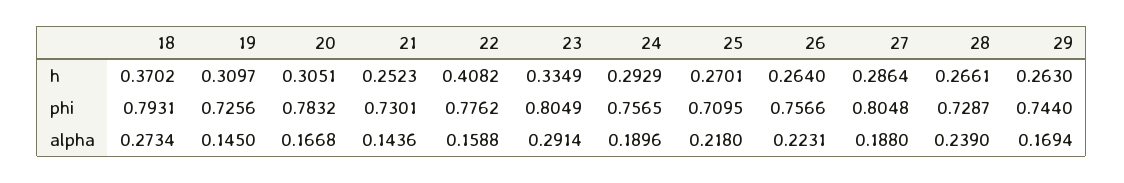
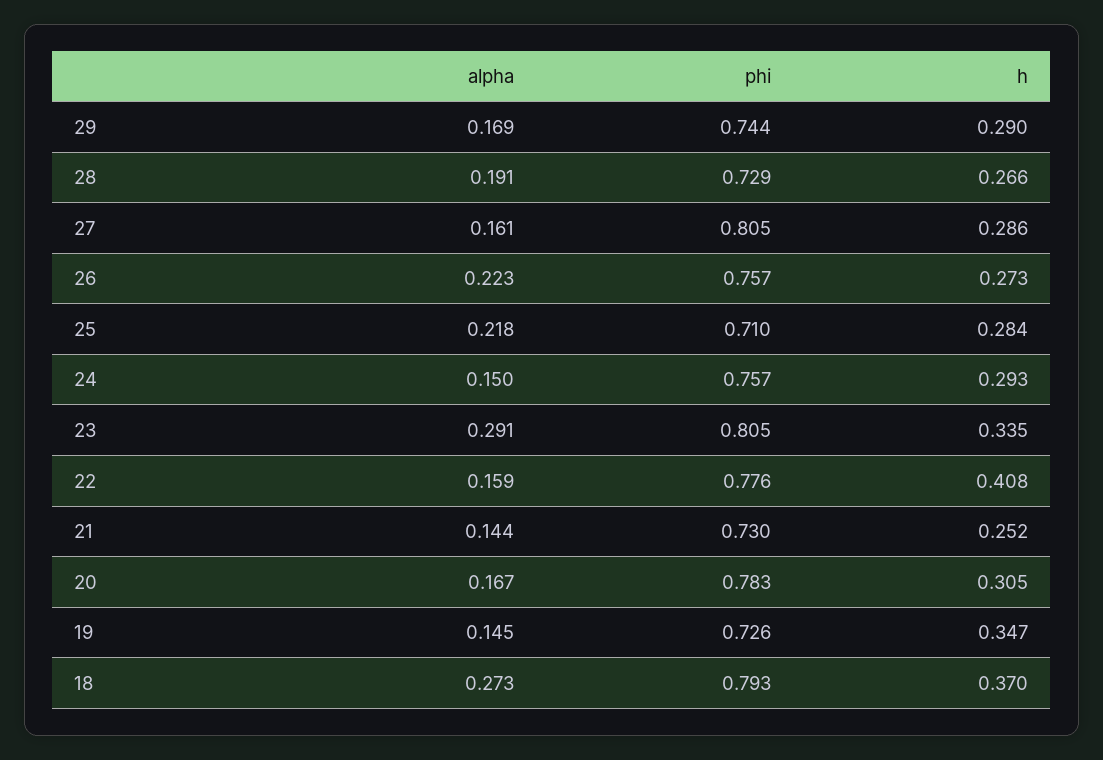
  {
    "18": {
      "h": 0.3702,
      "phi": 0.7931,
      "alpha": 0.2734
    },
    "19": {
-     "h": 0.3097,
+     "h": 0.347,
      "phi": 0.7256,
      "alpha": 0.145
    },
    "20": {
      "h": 0.3051,
      "phi": 0.7832,
      "alpha": 0.1668
    },
    "21": {
      "h": 0.2523,
      "phi": 0.7301,
      "alpha": 0.1436
    },
    "22": {
      "h": 0.4082,
      "phi": 0.7762,
      "alpha": 0.1588
    },
    "23": {
      "h": 0.3349,
      "phi": 0.8049,
      "alpha": 0.2914
    },
    "24": {
      "h": 0.2929,
      "phi": 0.7565,
-     "alpha": 0.1896
+     "alpha": 0.15
    },
    "25": {
-     "h": 0.2701,
+     "h": 0.284,
      "phi": 0.7095,
      "alpha": 0.218
    },
    "26": {
-     "h": 0.264,
+     "h": 0.273,
      "phi": 0.7566,
      "alpha": 0.2231
    },
    "27": {
      "h": 0.2864,
      "phi": 0.8048,
-     "alpha": 0.188
+     "alpha": 0.161
    },
    "28": {
      "h": 0.2661,
      "phi": 0.7287,
-     "alpha": 0.239
+     "alpha": 0.191
    },
    "29": {
-     "h": 0.263,
+     "h": 0.29,
      "phi": 0.744,
      "alpha": 0.1694
    }
  }

